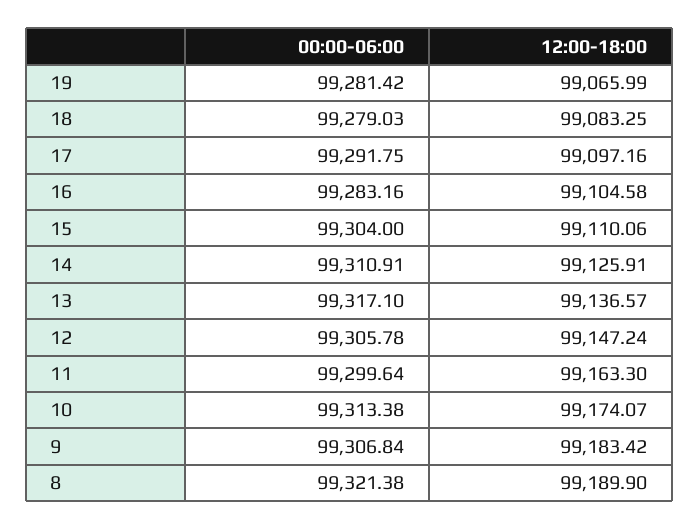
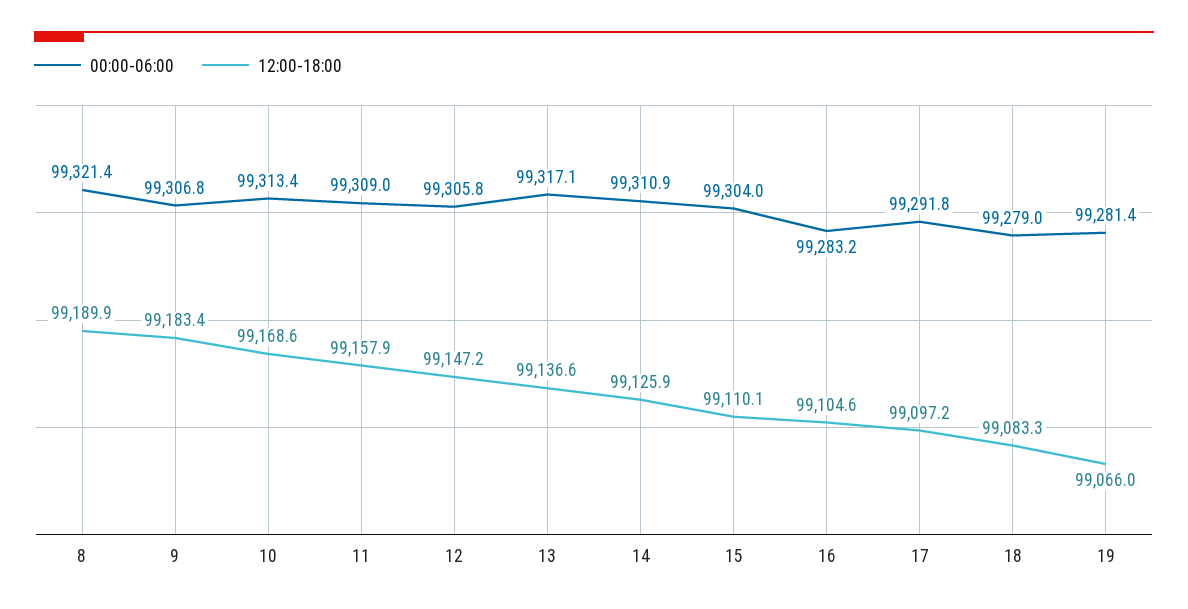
  {
    "00:00-06:00": {
      "19": 99281.42,
      "18": 99279.03,
      "17": 99291.75,
      "16": 99283.16,
      "15": 99304,
      "14": 99310.91,
      "13": 99317.1,
      "12": 99305.78,
-     "11": 99299.64,
+     "11": 99309,
      "10": 99313.38,
      "9": 99306.84,
      "8": 99321.38
    },
    "12:00-18:00": {
      "19": 99065.99,
      "18": 99083.25,
      "17": 99097.16,
      "16": 99104.58,
      "15": 99110.06,
      "14": 99125.91,
      "13": 99136.57,
      "12": 99147.24,
-     "11": 99163.3,
+     "11": 99157.9,
-     "10": 99174.07,
+     "10": 99168.6,
      "9": 99183.42,
      "8": 99189.9
    }
  }

